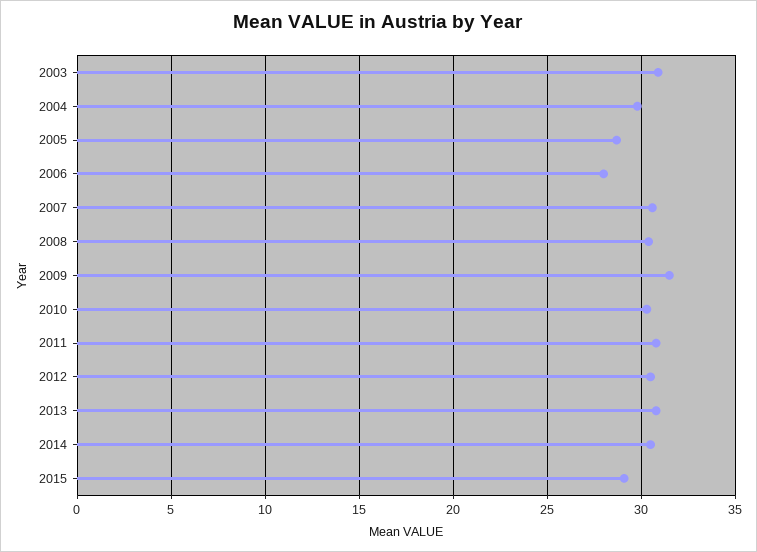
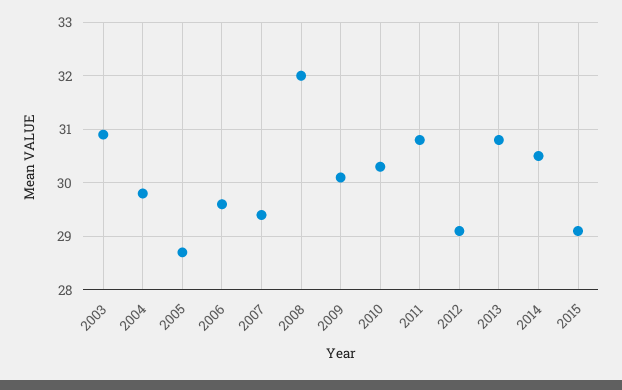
  {
    "2003": 31,
    "2004": 30,
    "2005": 28.5,
-   "2006": 28,
+   "2006": 29.5,
-   "2007": 30.5,
+   "2007": 29.5,
-   "2008": 30.5,
+   "2008": 32,
-   "2009": 31.5,
+   "2009": 30,
    "2010": 30.5,
    "2011": 31,
-   "2012": 30.5,
+   "2012": 29,
    "2013": 31,
    "2014": 30.5,
    "2015": 29
  }

